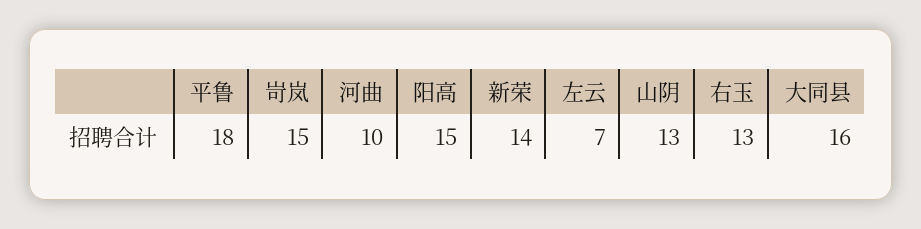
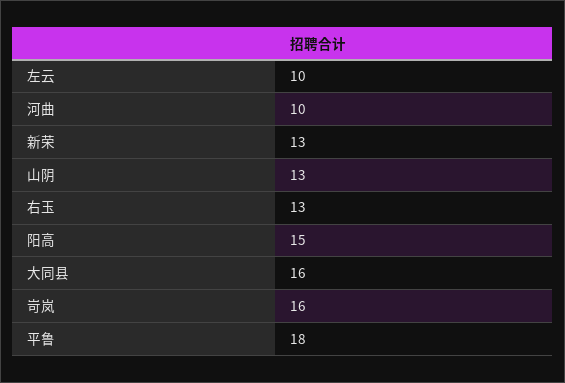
  {
    "平鲁": 18,
-   "岢岚": 15,
+   "岢岚": 16,
    "河曲": 10,
    "阳高": 15,
-   "新荣": 14,
+   "新荣": 13,
-   "左云": 7,
+   "左云": 10,
    "山阴": 13,
    "右玉": 13,
    "大同县": 16
  }

